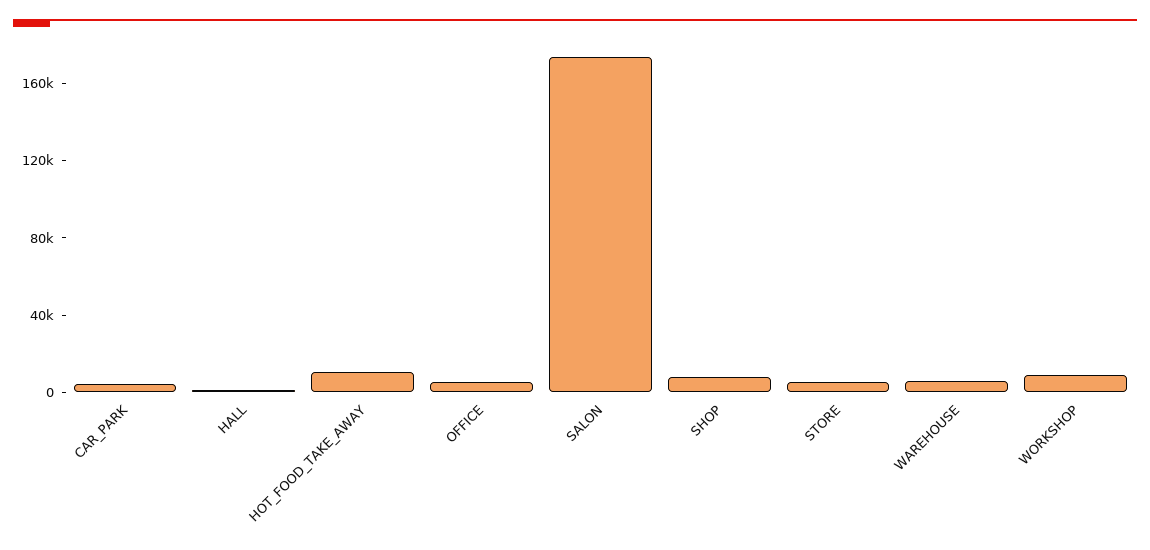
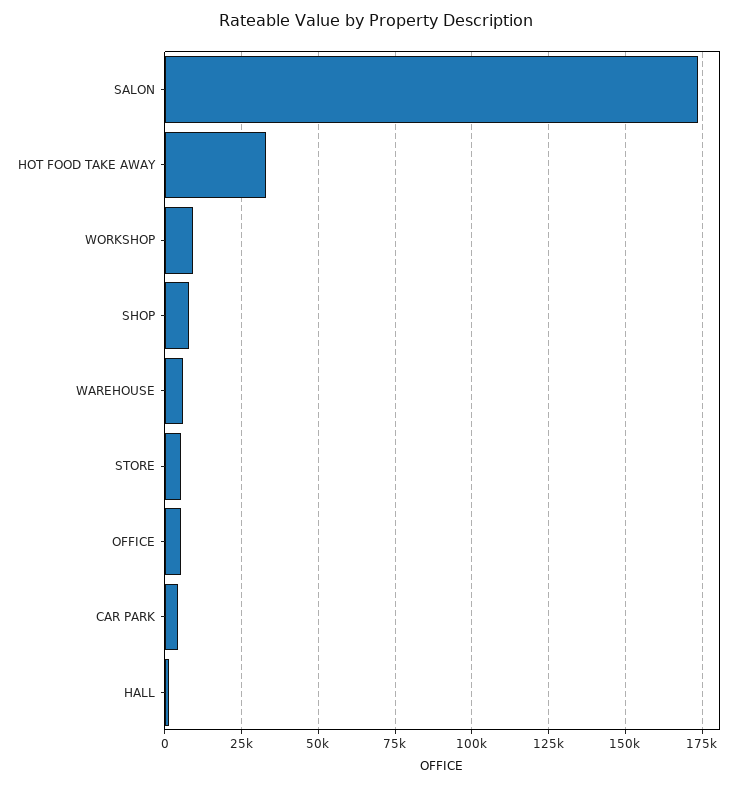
  {
    "CAR_PARK": 5000,
    "HALL": 2500,
-   "HOT_FOOD_TAKE_AWAY": 10000,
+   "HOT_FOOD_TAKE_AWAY": 32500,
    "OFFICE": 5000,
    "SALON": 175000,
    "SHOP": 7500,
    "STORE": 5000,
    "WAREHOUSE": 5000,
    "WORKSHOP": 10000
  }

